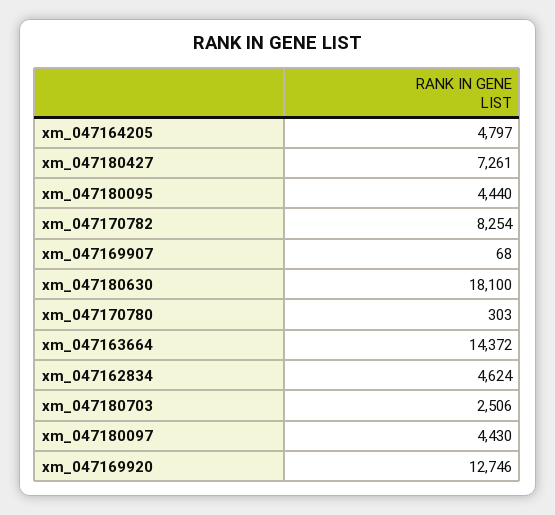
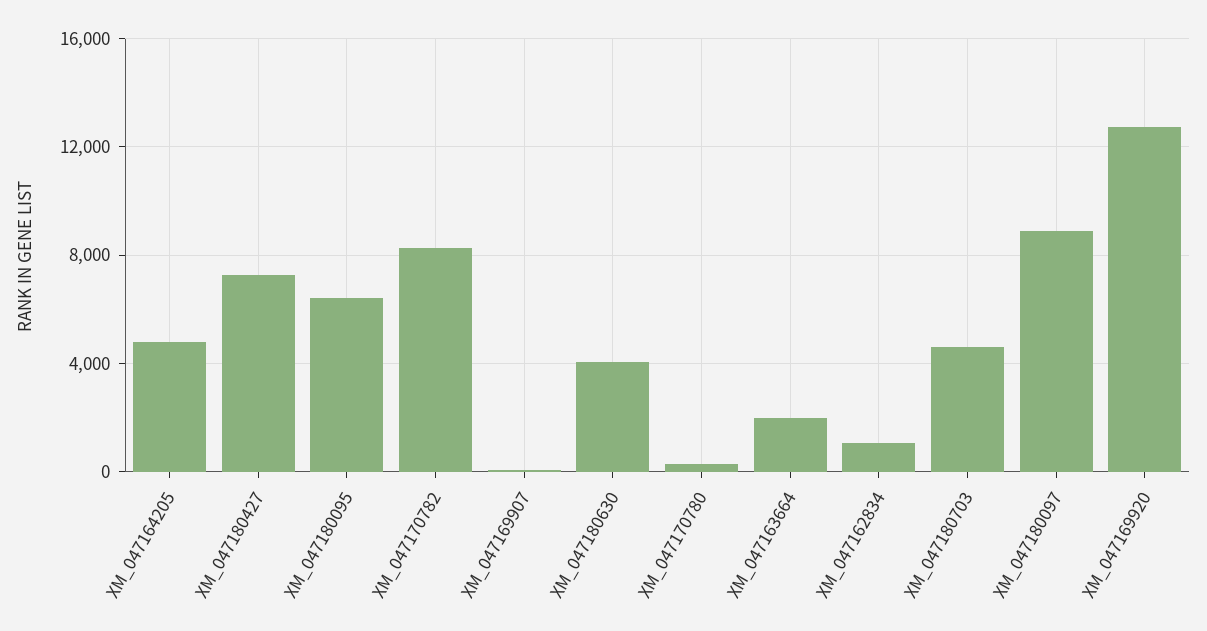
  {
    "xm_047164205": 4797,
    "xm_047180427": 7261,
-   "xm_047180095": 4440,
+   "xm_047180095": 6500,
    "xm_047170782": 8254,
    "xm_047169907": 68,
-   "xm_047180630": 18100,
+   "xm_047180630": 4000,
    "xm_047170780": 303,
-   "xm_047163664": 14372,
+   "xm_047163664": 2000,
-   "xm_047162834": 4624,
+   "xm_047162834": 1000,
-   "xm_047180703": 2506,
+   "xm_047180703": 4500,
-   "xm_047180097": 4430,
+   "xm_047180097": 9000,
    "xm_047169920": 12746
  }

